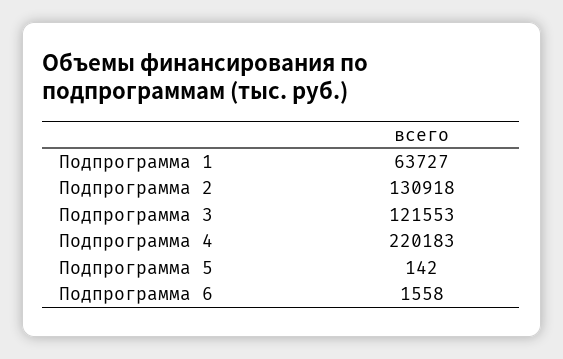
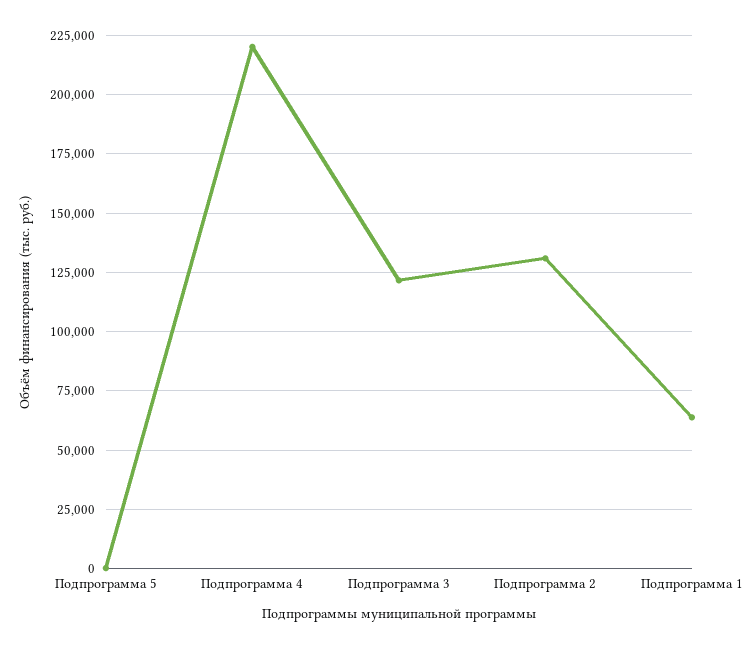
  {
    "Подпрограмма 1": 63727,
    "Подпрограмма 2": 130918,
    "Подпрограмма 3": 121553,
    "Подпрограмма 4": 220183,
-   "Подпрограмма 5": 142,
+   "Подпрограмма 5": 142
-   "Подпрограмма 6": 1558
  }

